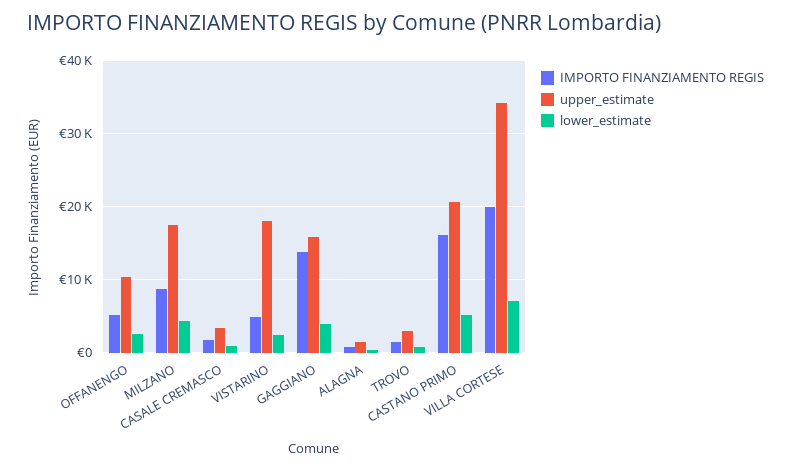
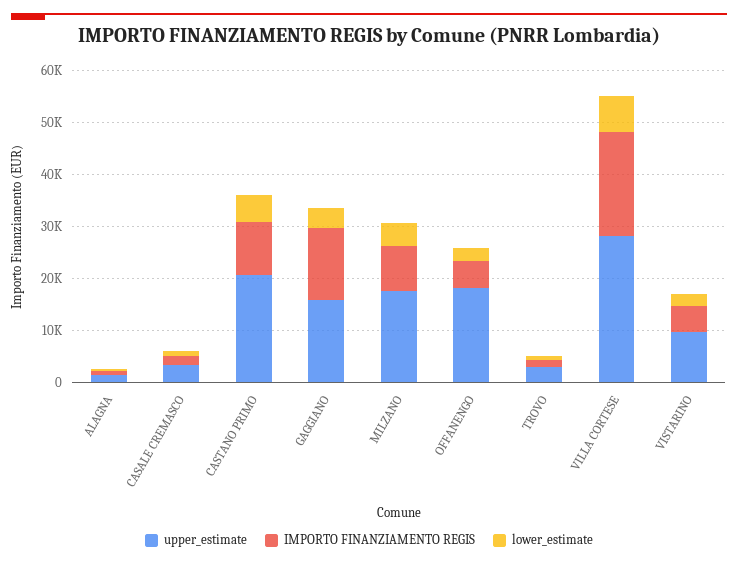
  {
    "IMPORTO FINANZIAMENTO REGIS": {
      "OFFANENGO": 5000,
      "MILZANO": 9000,
      "CASALE CREMASCO": 2000,
      "VISTARINO": 5000,
      "GAGGIANO": 14000,
      "ALAGNA": 1000,
      "TROVO": 1000,
-     "CASTANO PRIMO": 16000,
+     "CASTANO PRIMO": 10000,
      "VILLA CORTESE": 20000
    },
    "upper_estimate": {
-     "OFFANENGO": 10000,
+     "OFFANENGO": 18000,
      "MILZANO": 17000,
      "CASALE CREMASCO": 3000,
-     "VISTARINO": 18000,
+     "VISTARINO": 10000,
      "GAGGIANO": 16000,
      "ALAGNA": 1000,
      "TROVO": 3000,
      "CASTANO PRIMO": 21000,
-     "VILLA CORTESE": 34000
+     "VILLA CORTESE": 28000
    },
    "lower_estimate": {
      "OFFANENGO": 3000,
      "MILZANO": 4000,
      "CASALE CREMASCO": 1000,
      "VISTARINO": 2000,
      "GAGGIANO": 4000,
      "ALAGNA": 0,
      "TROVO": 1000,
      "CASTANO PRIMO": 5000,
      "VILLA CORTESE": 7000
    }
  }

